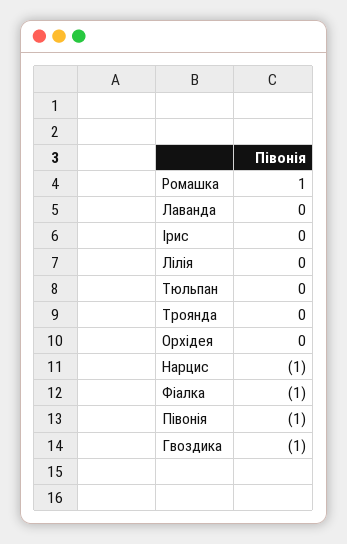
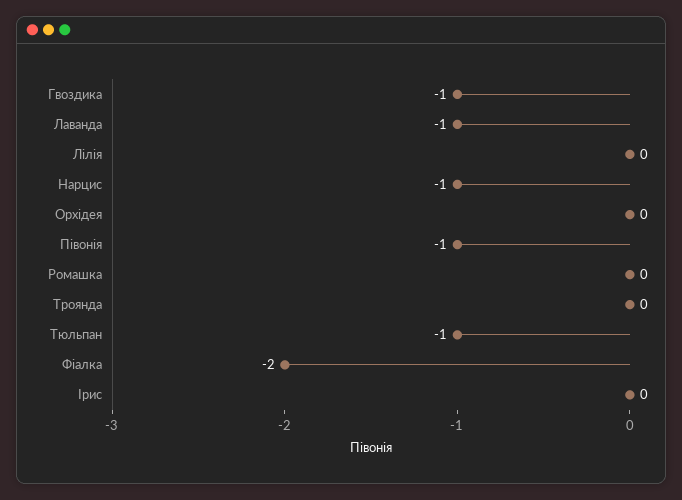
  {
-   "Ромашка": 1,
+   "Ромашка": 0,
-   "Лаванда": 0,
+   "Лаванда": -1,
    "Ірис": 0,
    "Лілія": 0,
-   "Тюльпан": 0,
+   "Тюльпан": -1,
    "Троянда": 0,
    "Орхідея": 0,
    "Нарцис": -1,
-   "Фіалка": -1,
+   "Фіалка": -2,
    "Півонія": -1,
    "Гвоздика": -1
  }

